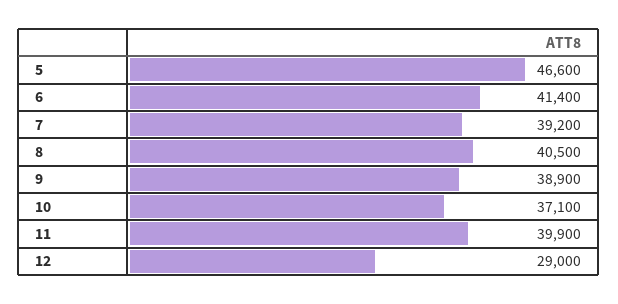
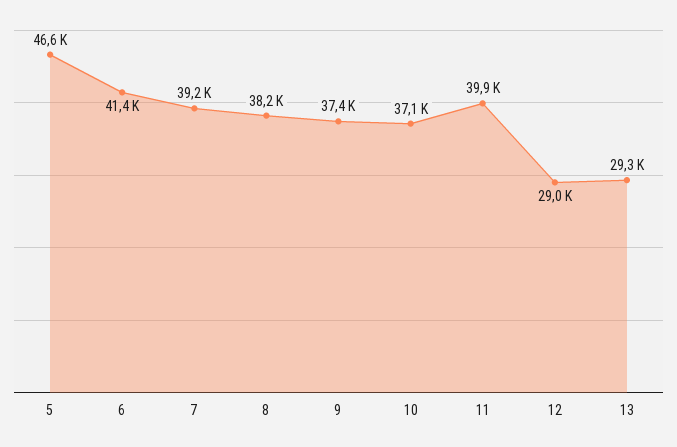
  {
    "5": 46600,
    "6": 41400,
    "7": 39200,
-   "8": 40500,
+   "8": 38200,
-   "9": 38900,
+   "9": 37400,
    "10": 37100,
    "11": 39900,
-   "12": 29000
+   "12": 29000,
+   "13": 29300
  }

